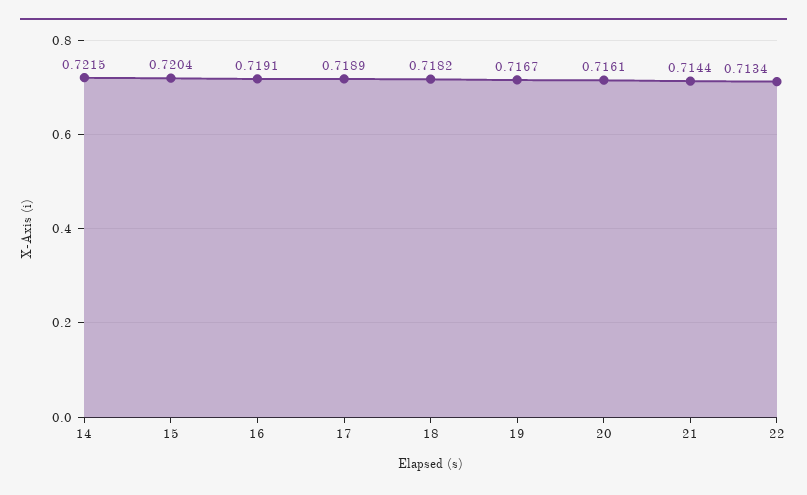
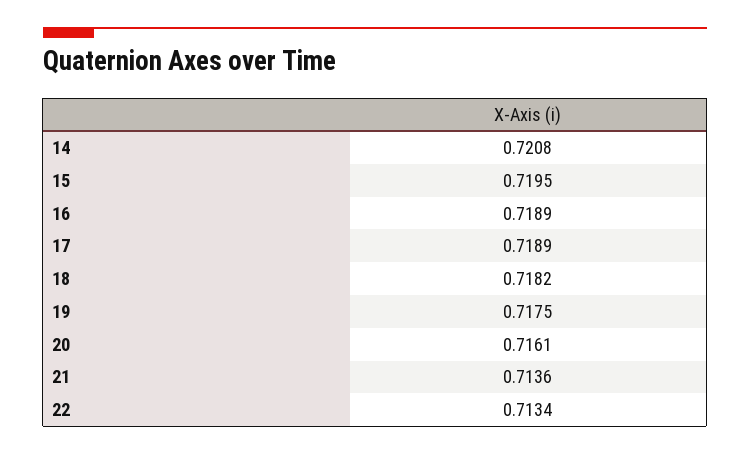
  {
-   "14": 0.7215,
+   "14": 0.7208,
-   "15": 0.7204,
+   "15": 0.7195,
-   "16": 0.7191,
+   "16": 0.7189,
    "17": 0.7189,
    "18": 0.7182,
-   "19": 0.7167,
+   "19": 0.7175,
    "20": 0.7161,
-   "21": 0.7144,
+   "21": 0.7136,
    "22": 0.7134
  }

